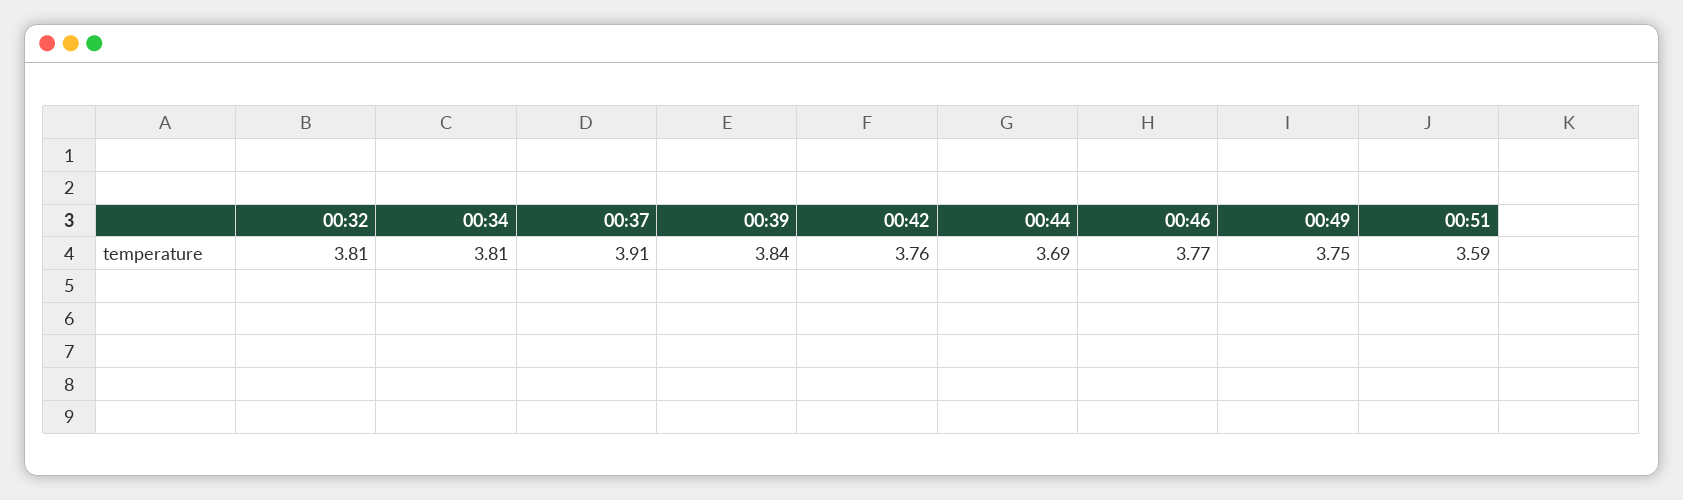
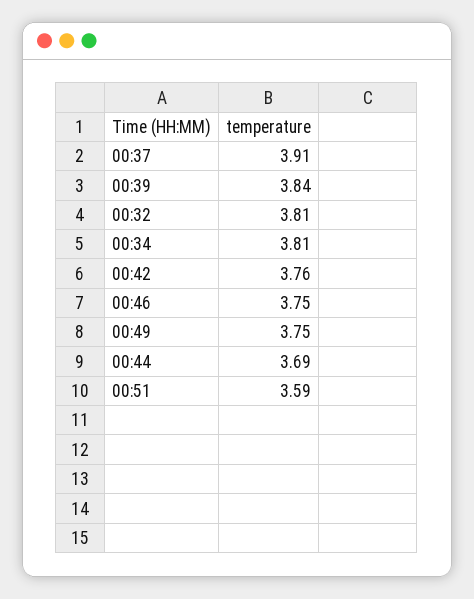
  {
    "00:32": 3.81,
    "00:34": 3.81,
    "00:37": 3.91,
    "00:39": 3.84,
    "00:42": 3.76,
    "00:44": 3.69,
-   "00:46": 3.77,
+   "00:46": 3.75,
    "00:49": 3.75,
    "00:51": 3.59
  }

